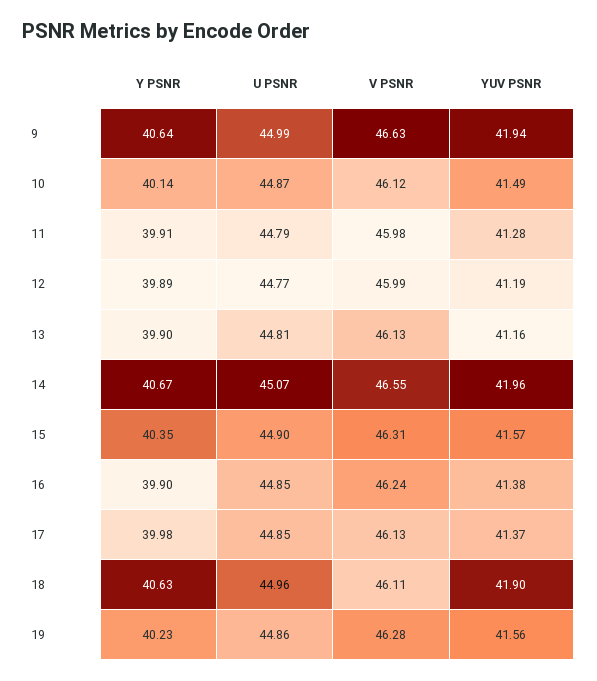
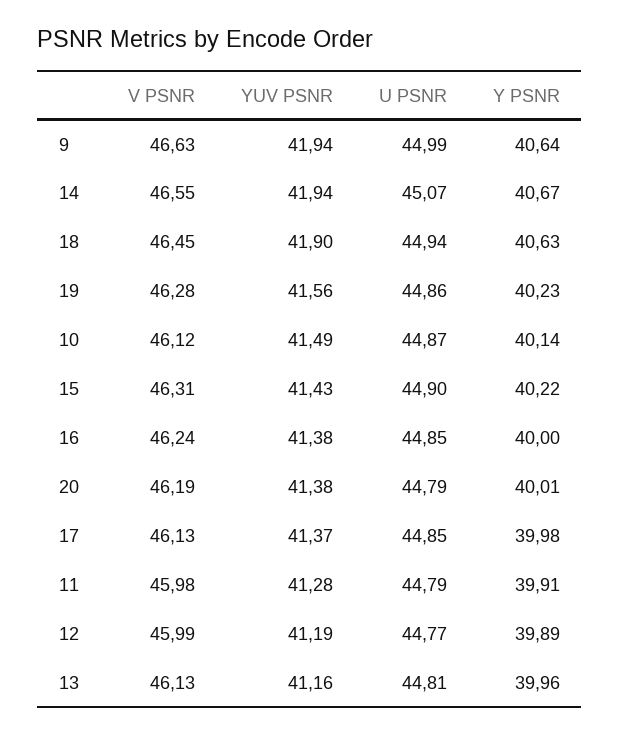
  {
    "Y PSNR": {
      "9": 40.64,
      "10": 40.14,
      "11": 39.91,
      "12": 39.89,
-     "13": 39.9,
+     "13": 39.96,
      "14": 40.67,
-     "15": 40.35,
+     "15": 40.22,
-     "16": 39.9,
+     "16": 40,
      "17": 39.98,
      "18": 40.63,
-     "19": 40.23
+     "19": 40.23,
+     "20": 40.01
    },
    "U PSNR": {
      "9": 44.99,
      "10": 44.87,
      "11": 44.79,
      "12": 44.77,
      "13": 44.81,
      "14": 45.07,
      "15": 44.9,
      "16": 44.85,
      "17": 44.85,
-     "18": 44.96,
+     "18": 44.94,
-     "19": 44.86
+     "19": 44.86,
+     "20": 44.79
    },
    "V PSNR": {
      "9": 46.63,
      "10": 46.12,
      "11": 45.98,
      "12": 45.99,
      "13": 46.13,
      "14": 46.55,
      "15": 46.31,
      "16": 46.24,
      "17": 46.13,
-     "18": 46.11,
+     "18": 46.45,
-     "19": 46.28
+     "19": 46.28,
+     "20": 46.19
    },
    "YUV PSNR": {
      "9": 41.94,
      "10": 41.49,
      "11": 41.28,
      "12": 41.19,
      "13": 41.16,
-     "14": 41.96,
+     "14": 41.94,
-     "15": 41.57,
+     "15": 41.43,
      "16": 41.38,
      "17": 41.37,
      "18": 41.9,
-     "19": 41.56
+     "19": 41.56,
+     "20": 41.38
    }
  }

